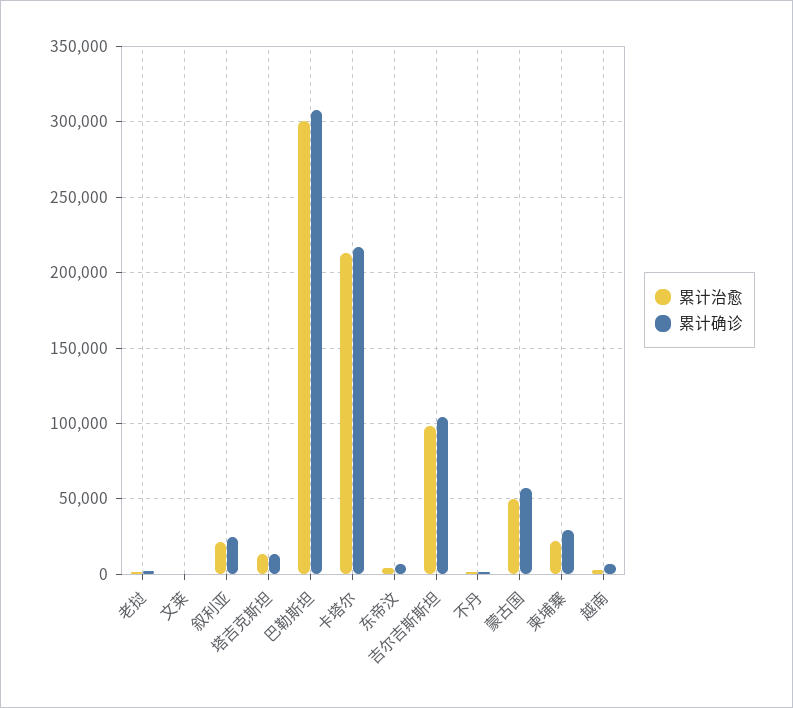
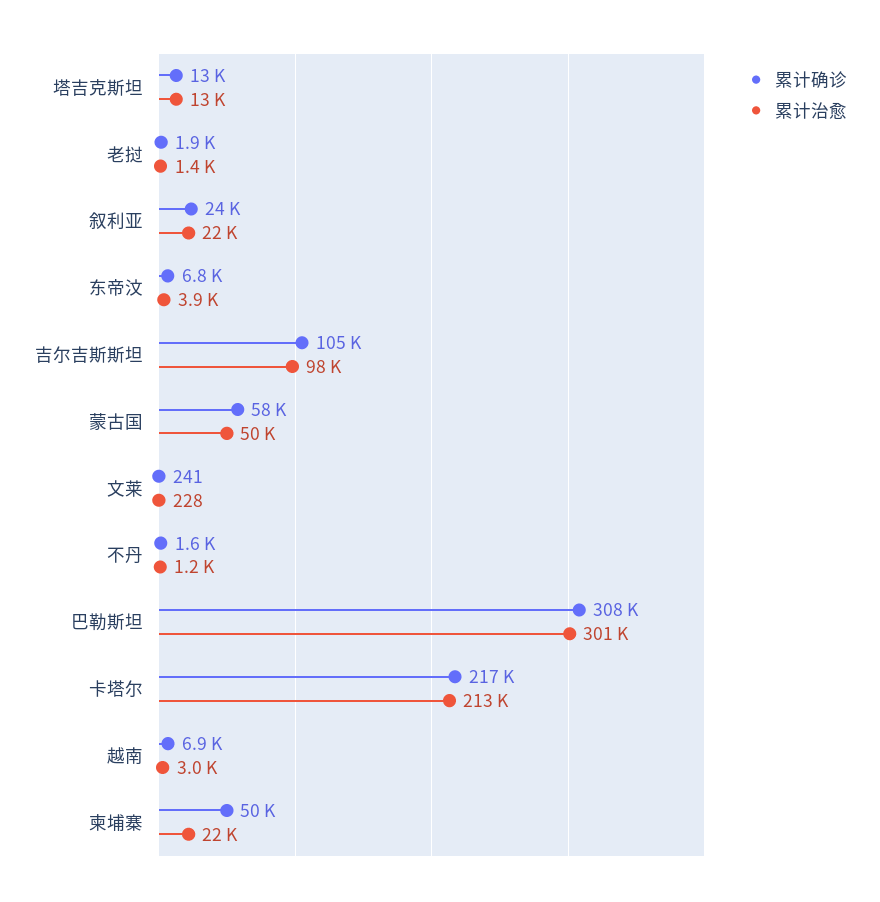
  {
    "累计治愈": {
      "老挝": 1400,
      "文莱": 228,
      "叙利亚": 22000,
      "塔吉克斯坦": 13000,
      "巴勒斯坦": 301000,
      "卡塔尔": 213000,
      "东帝汶": 3900,
      "吉尔吉斯斯坦": 98000,
      "不丹": 1200,
      "蒙古国": 50000,
      "柬埔寨": 22000,
      "越南": 3000
    },
    "累计确诊": {
      "老挝": 1900,
      "文莱": 241,
      "叙利亚": 24000,
      "塔吉克斯坦": 13000,
      "巴勒斯坦": 308000,
      "卡塔尔": 217000,
      "东帝汶": 6800,
      "吉尔吉斯斯坦": 105000,
      "不丹": 1600,
      "蒙古国": 58000,
-     "柬埔寨": 30000,
+     "柬埔寨": 50000,
      "越南": 6900
    }
  }

